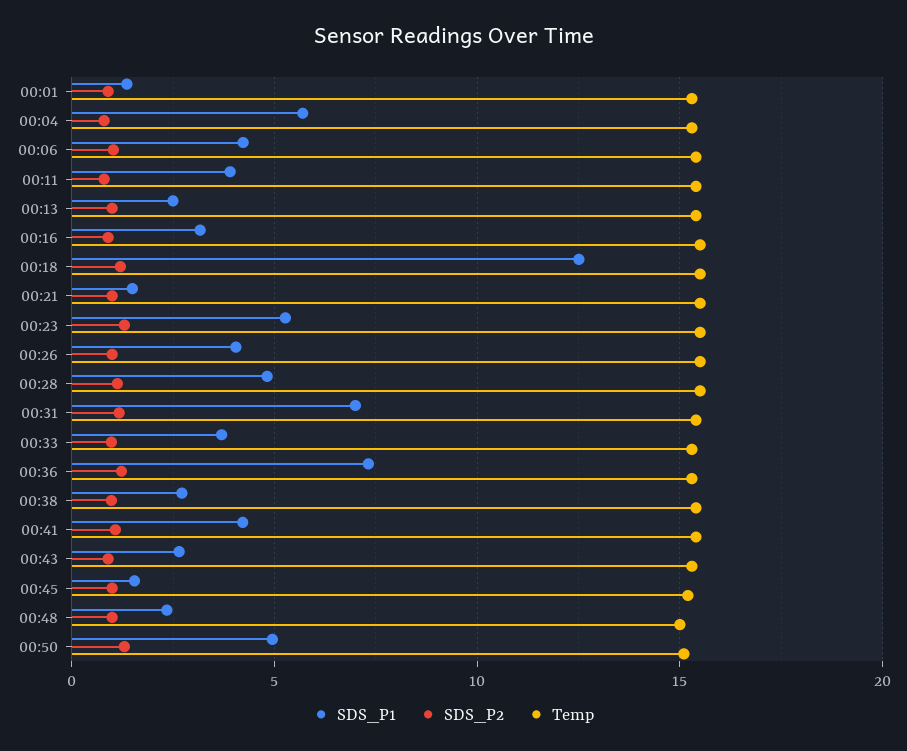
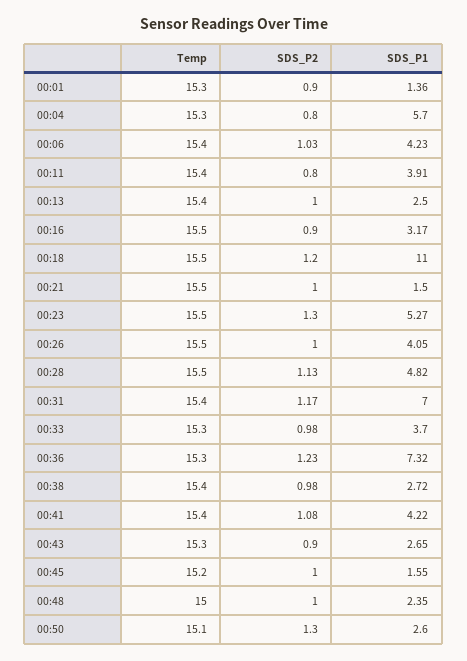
  {
    "SDS_P1": {
      "00:01": 1.36,
      "00:04": 5.7,
      "00:06": 4.23,
      "00:11": 3.91,
      "00:13": 2.5,
      "00:16": 3.17,
-     "00:18": 12.5,
+     "00:18": 11,
      "00:21": 1.5,
      "00:23": 5.27,
      "00:26": 4.05,
      "00:28": 4.82,
      "00:31": 7,
      "00:33": 3.7,
      "00:36": 7.32,
      "00:38": 2.72,
      "00:41": 4.22,
      "00:43": 2.65,
      "00:45": 1.55,
      "00:48": 2.35,
-     "00:50": 5
+     "00:50": 2.6
    },
    "SDS_P2": {
      "00:01": 0.9,
      "00:04": 0.8,
      "00:06": 1.03,
      "00:11": 0.8,
      "00:13": 1,
      "00:16": 0.9,
      "00:18": 1.2,
      "00:21": 1,
      "00:23": 1.3,
      "00:26": 1,
      "00:28": 1.13,
      "00:31": 1.17,
      "00:33": 0.98,
      "00:36": 1.23,
      "00:38": 0.98,
      "00:41": 1.08,
      "00:43": 0.9,
      "00:45": 1,
      "00:48": 1,
      "00:50": 1.3
    },
    "Temp": {
      "00:01": 15.3,
      "00:04": 15.3,
      "00:06": 15.4,
      "00:11": 15.4,
      "00:13": 15.4,
      "00:16": 15.5,
      "00:18": 15.5,
      "00:21": 15.5,
      "00:23": 15.5,
      "00:26": 15.5,
      "00:28": 15.5,
      "00:31": 15.4,
      "00:33": 15.3,
      "00:36": 15.3,
      "00:38": 15.4,
      "00:41": 15.4,
      "00:43": 15.3,
      "00:45": 15.2,
      "00:48": 15,
      "00:50": 15.1
    }
  }

